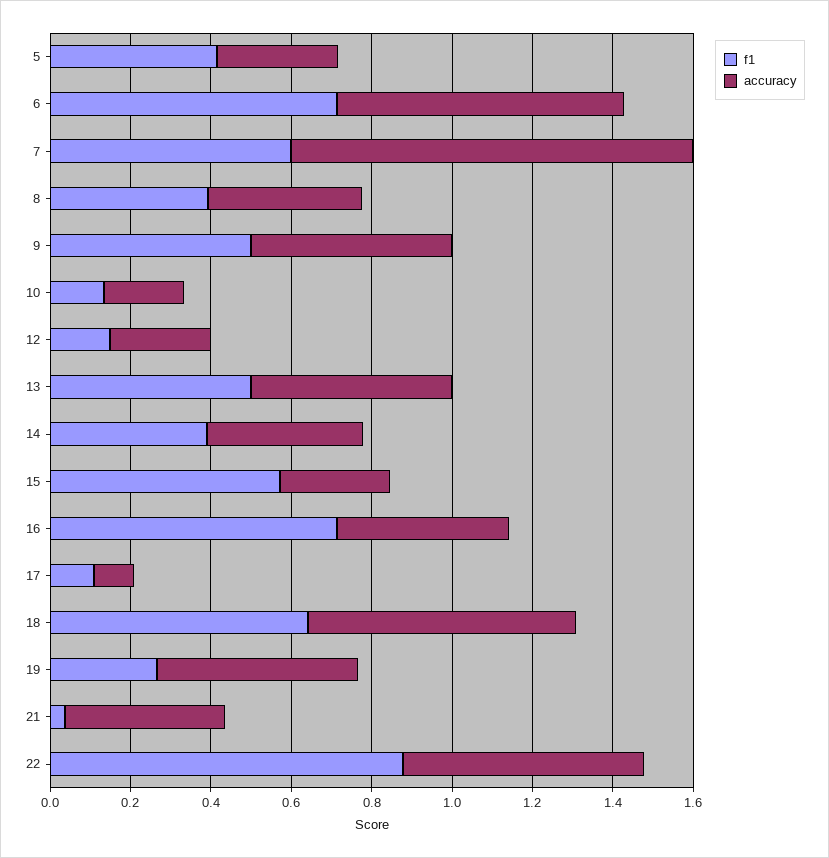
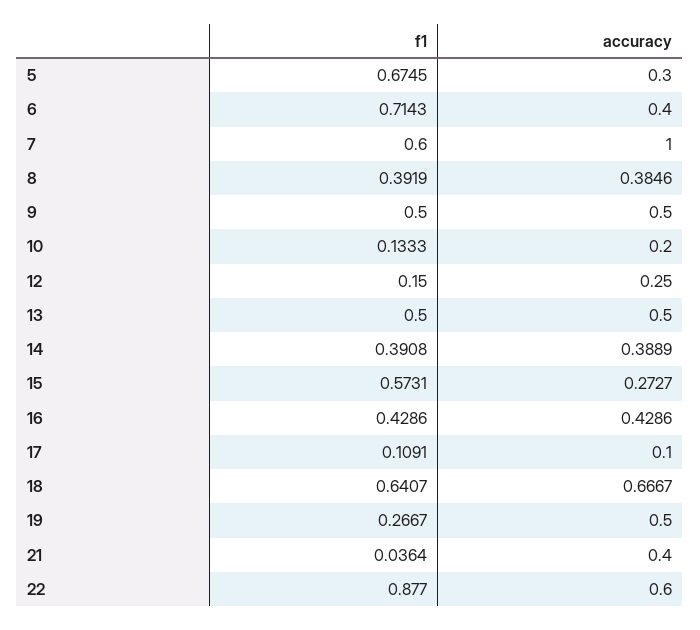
  {
    "f1": {
-     "5": 0.4,
+     "5": 0.6745,
      "6": 0.7143,
      "7": 0.6,
      "8": 0.3919,
      "9": 0.5,
      "10": 0.1333,
      "12": 0.15,
      "13": 0.5,
      "14": 0.3908,
      "15": 0.5731,
-     "16": 0.7,
+     "16": 0.4286,
      "17": 0.1091,
      "18": 0.6407,
      "19": 0.2667,
      "21": 0.0364,
      "22": 0.877
    },
    "accuracy": {
      "5": 0.3,
-     "6": 0.7,
+     "6": 0.4,
      "7": 1,
      "8": 0.3846,
      "9": 0.5,
      "10": 0.2,
      "12": 0.25,
      "13": 0.5,
      "14": 0.3889,
      "15": 0.2727,
      "16": 0.4286,
      "17": 0.1,
      "18": 0.6667,
      "19": 0.5,
      "21": 0.4,
      "22": 0.6
    }
  }

